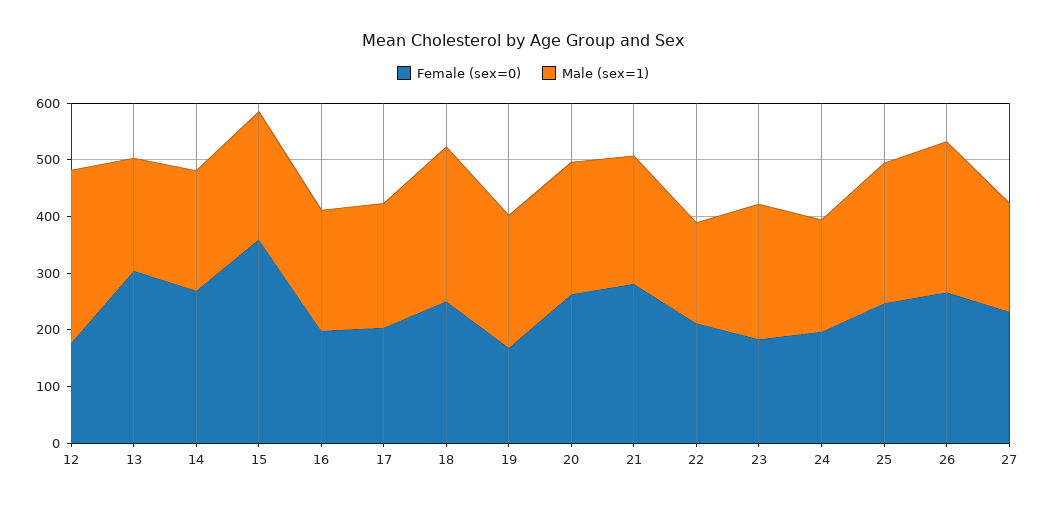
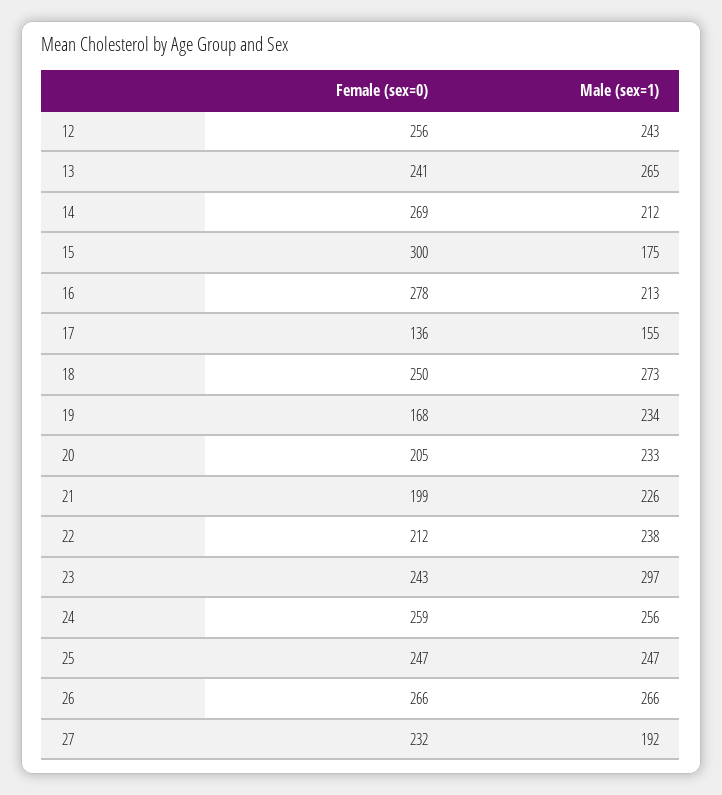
  {
    "Female (sex=0)": {
-     "12": 180,
+     "12": 256,
-     "13": 300,
+     "13": 241,
      "14": 269,
-     "15": 360,
+     "15": 300,
-     "16": 200,
+     "16": 278,
-     "17": 200,
+     "17": 136,
      "18": 250,
      "19": 168,
-     "20": 260,
+     "20": 205,
-     "21": 280,
+     "21": 199,
      "22": 212,
-     "23": 180,
+     "23": 243,
-     "24": 200,
+     "24": 259,
      "25": 247,
      "26": 266,
      "27": 232
    },
    "Male (sex=1)": {
-     "12": 300,
+     "12": 243,
-     "13": 200,
+     "13": 265,
      "14": 212,
-     "15": 220,
+     "15": 175,
      "16": 213,
-     "17": 220,
+     "17": 155,
      "18": 273,
      "19": 234,
      "20": 233,
      "21": 226,
-     "22": 180,
+     "22": 238,
-     "23": 240,
+     "23": 297,
-     "24": 200,
+     "24": 256,
      "25": 247,
      "26": 266,
      "27": 192
    }
  }

